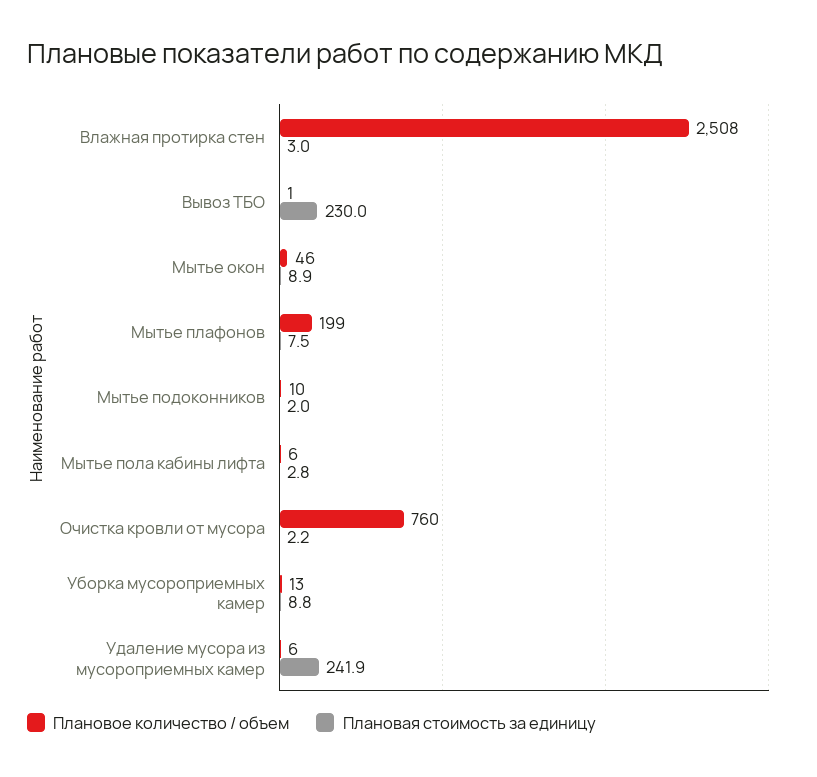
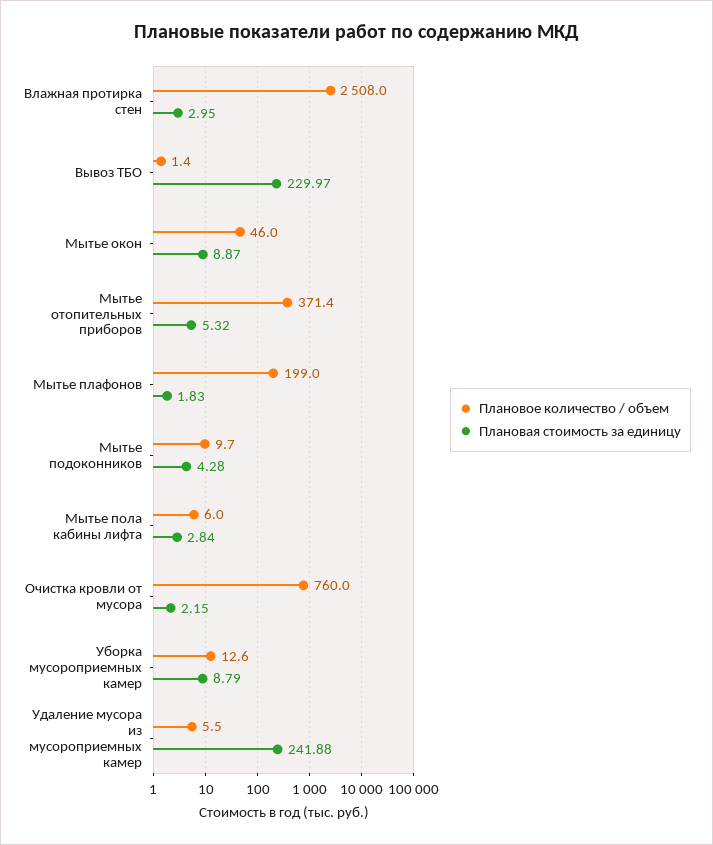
  {
    "Плановое количество / объем": {
      "Влажная протирка стен": 2508,
      "Вывоз ТБО": 1.4,
      "Мытье окон": 46,
      "Мытье плафонов": 199,
      "Мытье подоконников": 9.7,
      "Мытье пола кабины лифта": 6,
      "Очистка кровли от мусора": 760,
      "Уборка мусороприемных камер": 12.6,
-     "Удаление мусора из мусороприемных камер": 5.5
+     "Удаление мусора из мусороприемных камер": 5.5,
+     "Мытье отопительных приборов": 371.4
    },
    "Плановая стоимость за единицу": {
      "Влажная протирка стен": 2.95,
      "Вывоз ТБО": 229.97,
      "Мытье окон": 8.87,
-     "Мытье плафонов": 7.5,
+     "Мытье плафонов": 1.83,
-     "Мытье подоконников": 2,
+     "Мытье подоконников": 4.28,
      "Мытье пола кабины лифта": 2.84,
      "Очистка кровли от мусора": 2.15,
      "Уборка мусороприемных камер": 8.79,
-     "Удаление мусора из мусороприемных камер": 241.88
+     "Удаление мусора из мусороприемных камер": 241.88,
+     "Мытье отопительных приборов": 5.32
    }
  }

